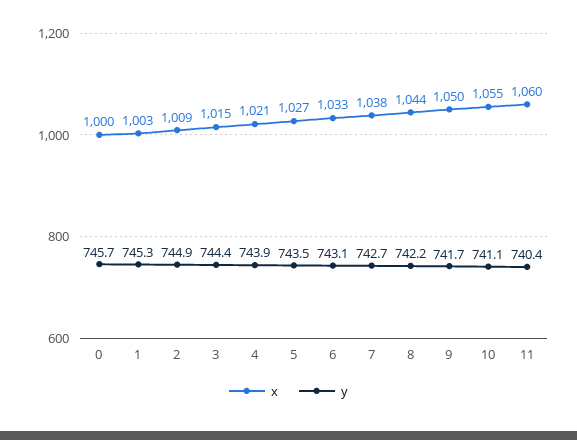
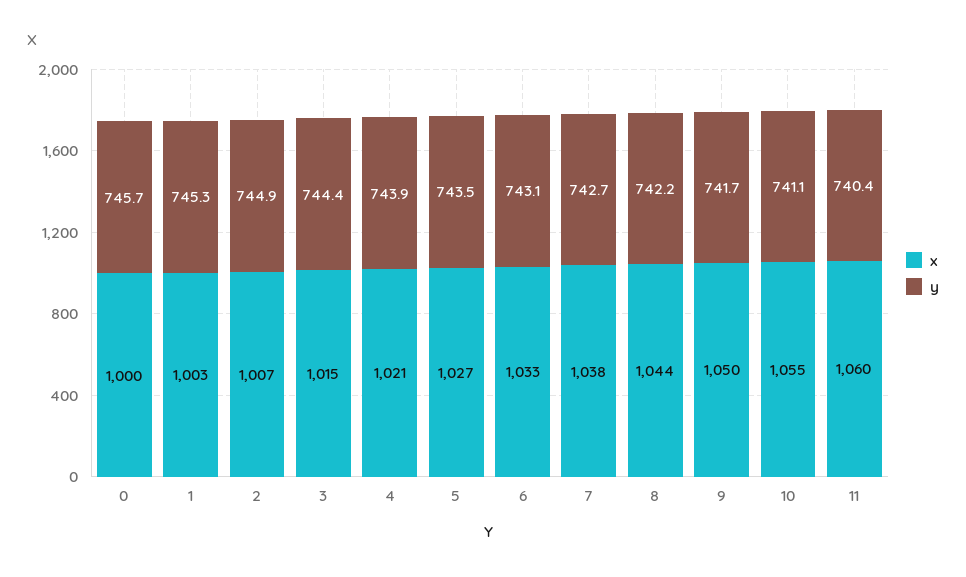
  {
    "x": {
      "0": 1000,
      "1": 1003,
-     "2": 1009,
+     "2": 1007,
      "3": 1015,
      "4": 1021,
      "5": 1027,
      "6": 1033,
      "7": 1038,
      "8": 1044,
      "9": 1050,
      "10": 1055,
      "11": 1060
    },
    "y": {
      "0": 745.7,
      "1": 745.3,
      "2": 744.9,
      "3": 744.4,
      "4": 743.9,
      "5": 743.5,
      "6": 743.1,
      "7": 742.7,
      "8": 742.2,
      "9": 741.7,
      "10": 741.1,
      "11": 740.4
    }
  }

